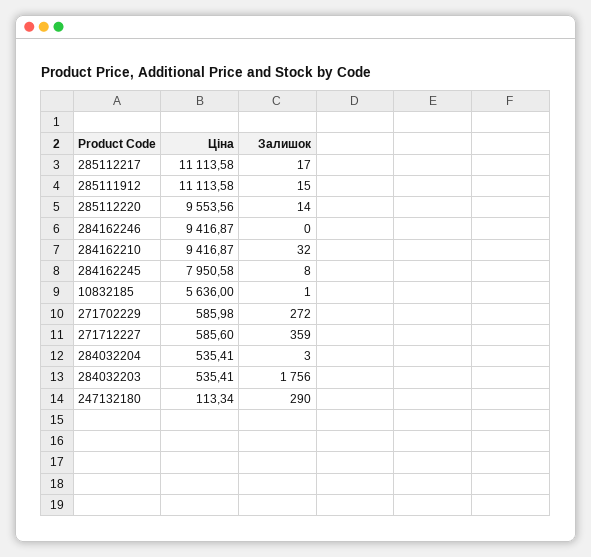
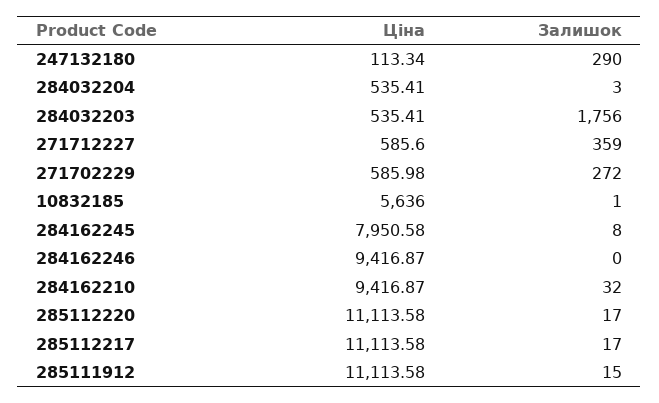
  {
    "Ціна": {
      "285112217": 11113.58,
      "285111912": 11113.58,
-     "285112220": 9553.56,
+     "285112220": 11113.58,
      "284162246": 9416.87,
      "284162210": 9416.87,
      "284162245": 7950.58,
      "10832185": 5636,
      "271702229": 585.98,
      "271712227": 585.6,
      "284032204": 535.41,
      "284032203": 535.41,
      "247132180": 113.34
    },
    "Залишок": {
      "285112217": 17,
      "285111912": 15,
-     "285112220": 14,
+     "285112220": 17,
      "284162246": 0,
      "284162210": 32,
      "284162245": 8,
      "10832185": 1,
      "271702229": 272,
      "271712227": 359,
      "284032204": 3,
      "284032203": 1756,
      "247132180": 290
    }
  }

